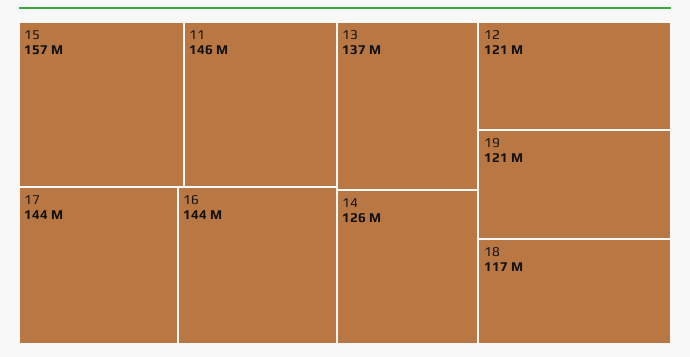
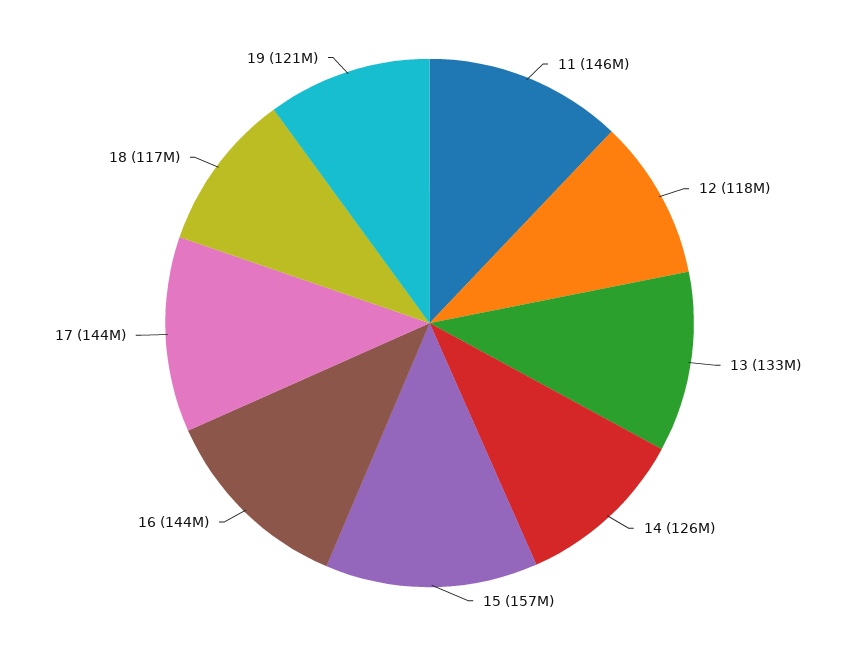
  {
    "15": 157000000,
    "11": 146000000,
    "17": 144000000,
    "16": 144000000,
-   "13": 137000000,
+   "13": 133000000,
    "14": 126000000,
-   "12": 121000000,
+   "12": 118000000,
    "19": 121000000,
    "18": 117000000
  }

